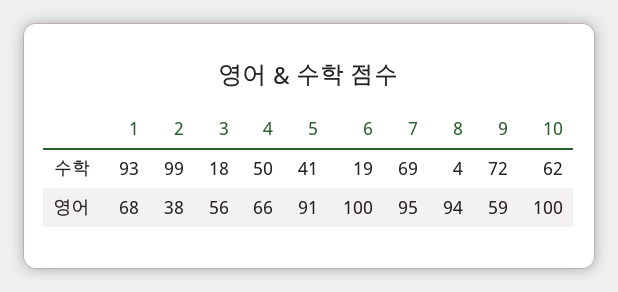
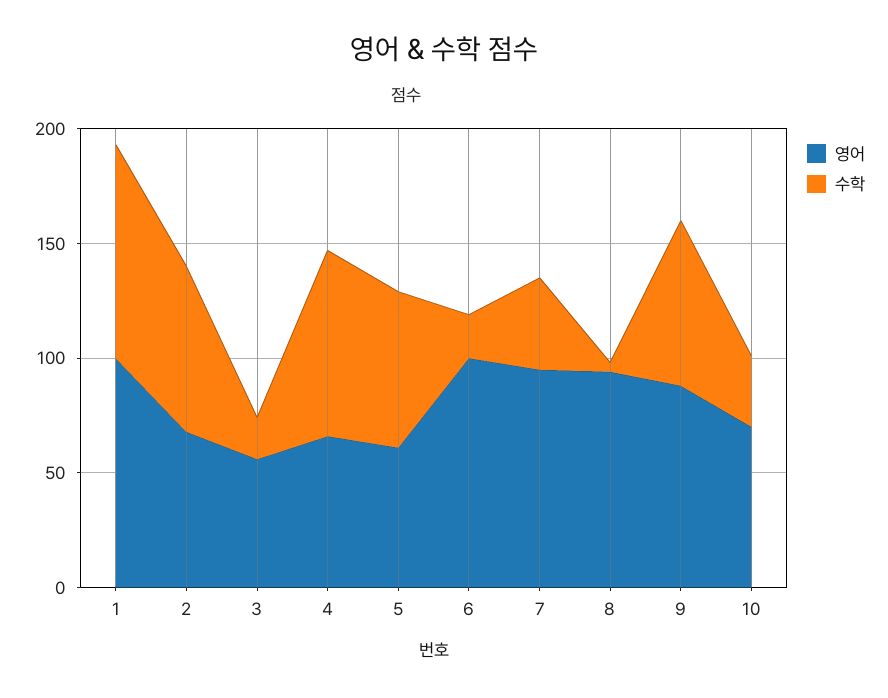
  {
    "수학": {
      "1": 93,
-     "2": 99,
+     "2": 70,
      "3": 18,
-     "4": 50,
+     "4": 80,
-     "5": 41,
+     "5": 70,
      "6": 19,
-     "7": 69,
+     "7": 40,
      "8": 4,
      "9": 72,
-     "10": 62
+     "10": 30
    },
    "영어": {
-     "1": 68,
+     "1": 100,
-     "2": 38,
+     "2": 70,
      "3": 56,
      "4": 66,
-     "5": 91,
+     "5": 60,
      "6": 100,
      "7": 95,
      "8": 94,
-     "9": 59,
+     "9": 90,
-     "10": 100
+     "10": 70
    }
  }

